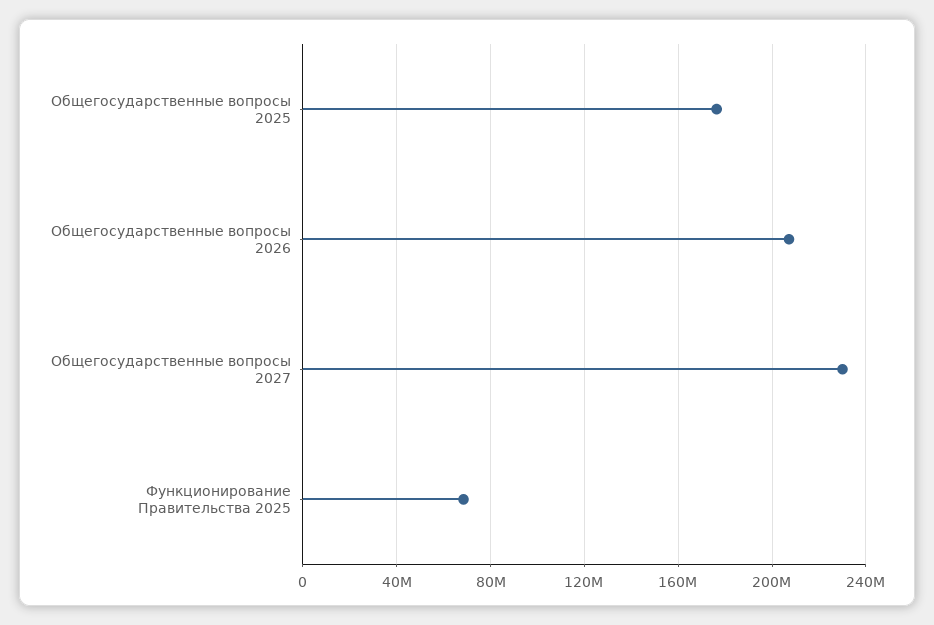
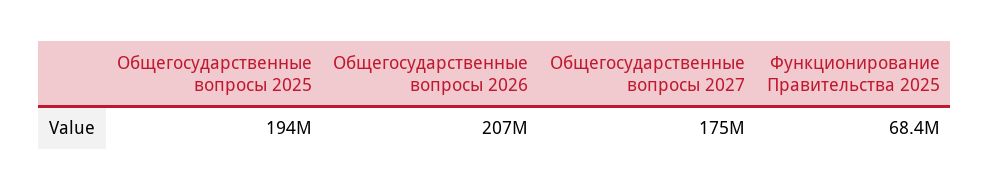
  {
-   "Общегосударственные вопросы 2025": 175000000,
+   "Общегосударственные вопросы 2025": 194000000,
    "Общегосударственные вопросы 2026": 207000000,
-   "Общегосударственные вопросы 2027": 230000000,
+   "Общегосударственные вопросы 2027": 175000000,
    "Функционирование Правительства 2025": 68400000
  }

